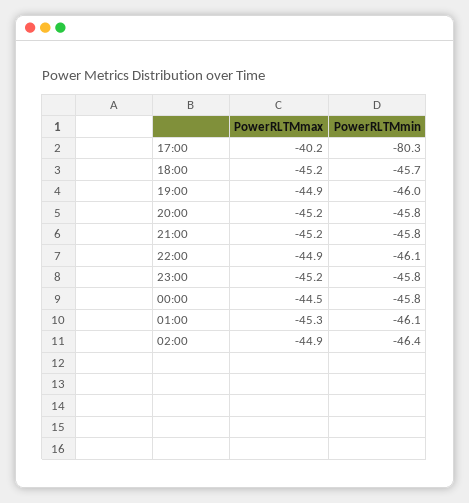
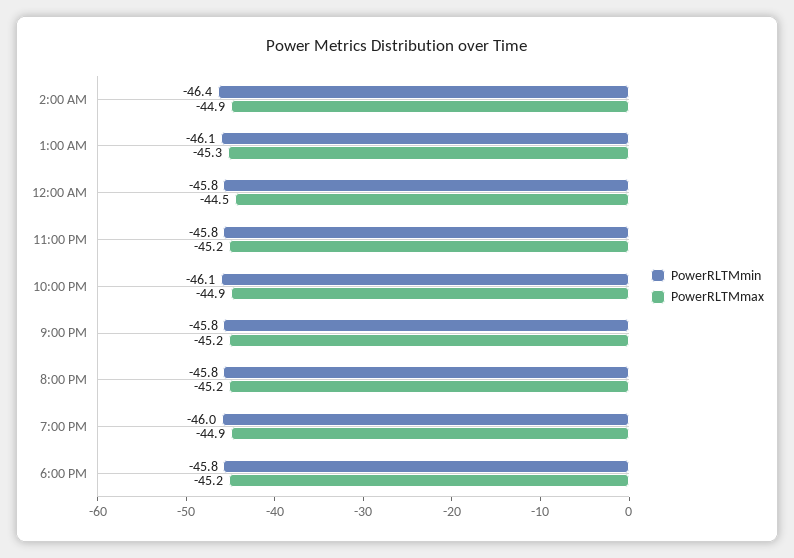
  {
    "PowerRLTMmax": {
-     "17:00": -40.2,
      "18:00": -45.2,
      "19:00": -44.9,
      "20:00": -45.2,
      "21:00": -45.2,
      "22:00": -44.9,
      "23:00": -45.2,
      "00:00": -44.5,
      "01:00": -45.3,
      "02:00": -44.9
    },
    "PowerRLTMmin": {
-     "17:00": -80.3,
-     "18:00": -45.7,
+     "18:00": -45.8,
      "19:00": -46,
      "20:00": -45.8,
      "21:00": -45.8,
      "22:00": -46.1,
      "23:00": -45.8,
      "00:00": -45.8,
      "01:00": -46.1,
      "02:00": -46.4
    }
  }

